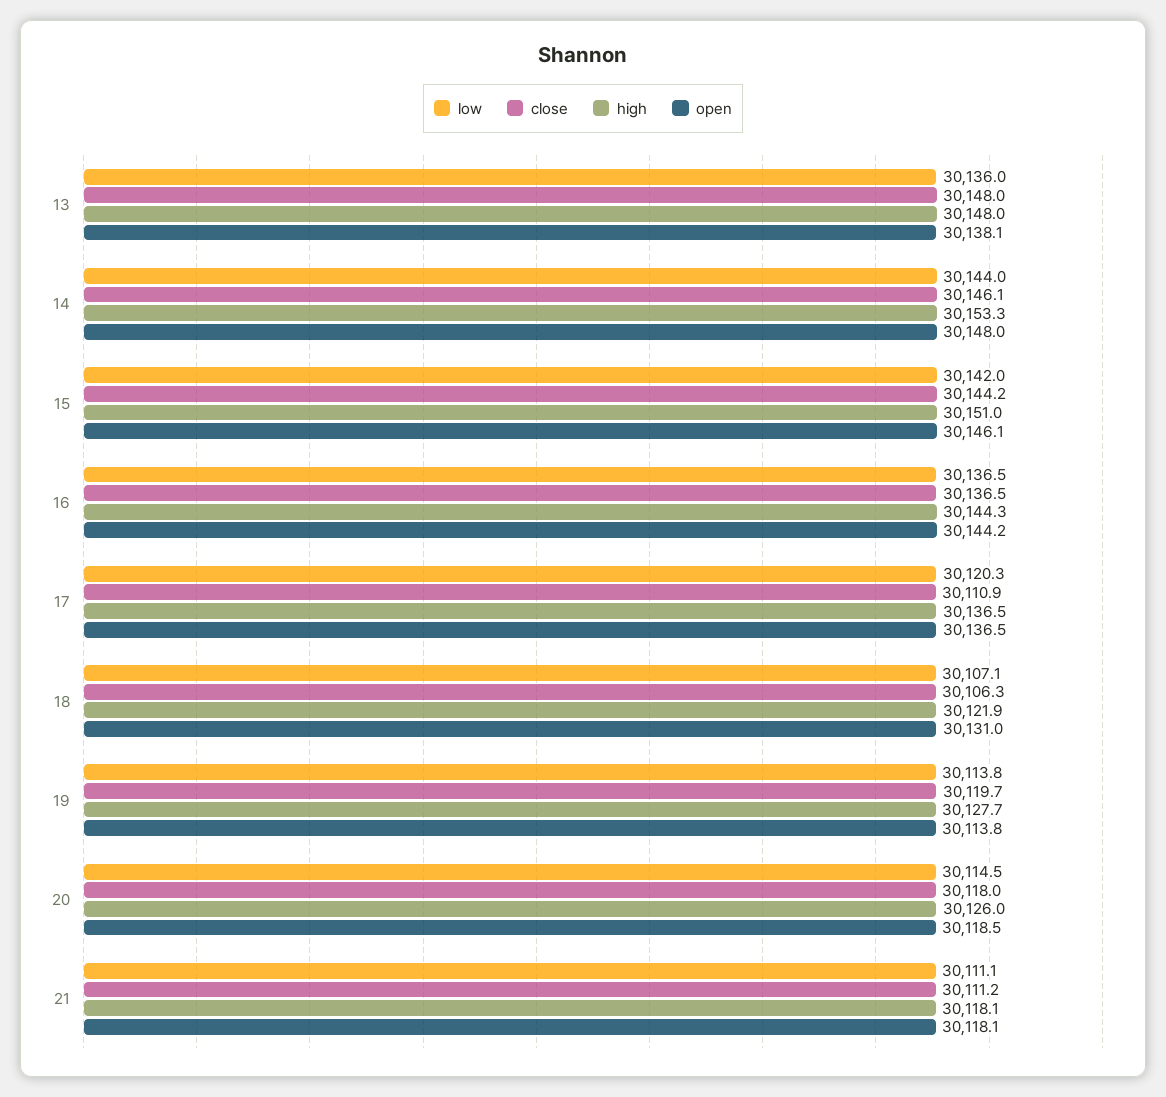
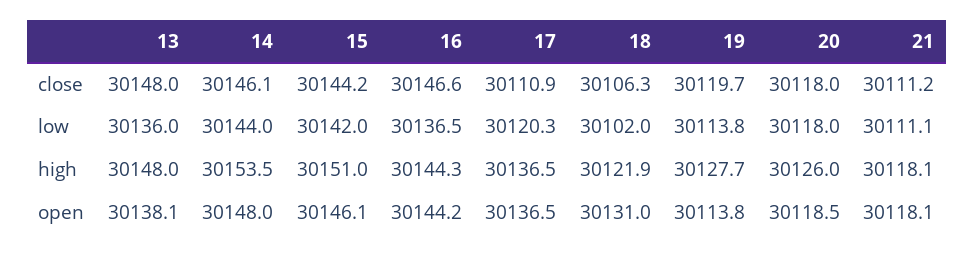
  {
    "low": {
      "13": 30136,
      "14": 30144,
      "15": 30142,
      "16": 30136.5,
      "17": 30120.3,
-     "18": 30107.1,
+     "18": 30102,
      "19": 30113.8,
-     "20": 30114.5,
+     "20": 30118,
      "21": 30111.1
    },
    "close": {
      "13": 30148,
      "14": 30146.1,
      "15": 30144.2,
-     "16": 30136.5,
+     "16": 30146.6,
      "17": 30110.9,
      "18": 30106.3,
      "19": 30119.7,
      "20": 30118,
      "21": 30111.2
    },
    "high": {
      "13": 30148,
-     "14": 30153.3,
+     "14": 30153.5,
      "15": 30151,
      "16": 30144.3,
      "17": 30136.5,
      "18": 30121.9,
      "19": 30127.7,
      "20": 30126,
      "21": 30118.1
    },
    "open": {
      "13": 30138.1,
      "14": 30148,
      "15": 30146.1,
      "16": 30144.2,
      "17": 30136.5,
      "18": 30131,
      "19": 30113.8,
      "20": 30118.5,
      "21": 30118.1
    }
  }

